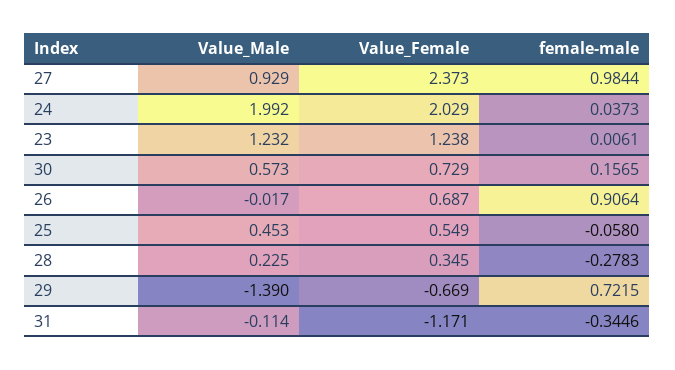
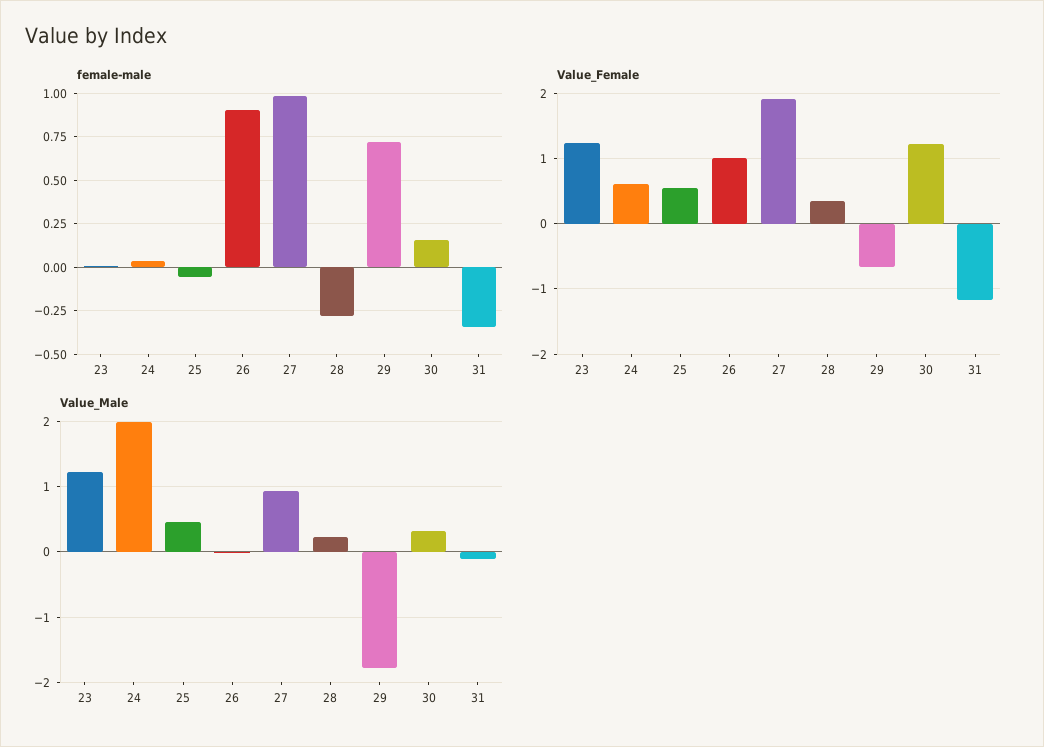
  {
    "Value_Male": {
      "27": 0.929,
      "24": 1.992,
      "23": 1.232,
-     "30": 0.573,
+     "30": 0.3,
      "26": -0.017,
      "25": 0.453,
      "28": 0.225,
-     "29": -1.39,
+     "29": -1.8,
      "31": -0.114
    },
    "Value_Female": {
-     "27": 2.373,
+     "27": 1.9,
-     "24": 2.029,
+     "24": 0.6,
      "23": 1.238,
-     "30": 0.729,
+     "30": 1.2,
-     "26": 0.687,
+     "26": 1,
      "25": 0.549,
      "28": 0.345,
      "29": -0.669,
      "31": -1.171
    },
    "female-male": {
      "27": 0.9844,
      "24": 0.0373,
      "23": 0.0061,
      "30": 0.1565,
      "26": 0.9064,
      "25": -0.058,
      "28": -0.2783,
      "29": 0.7215,
      "31": -0.3446
    }
  }

